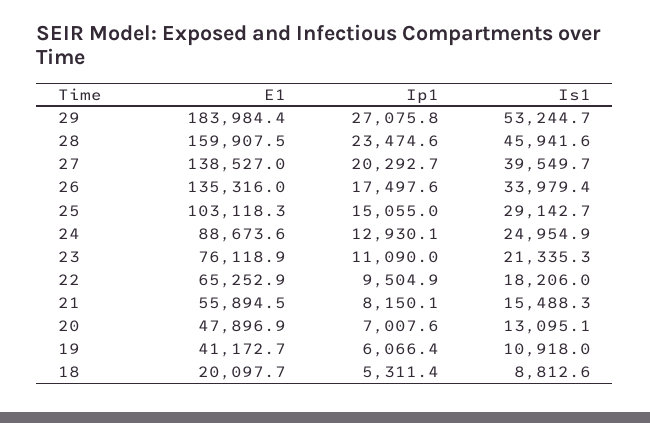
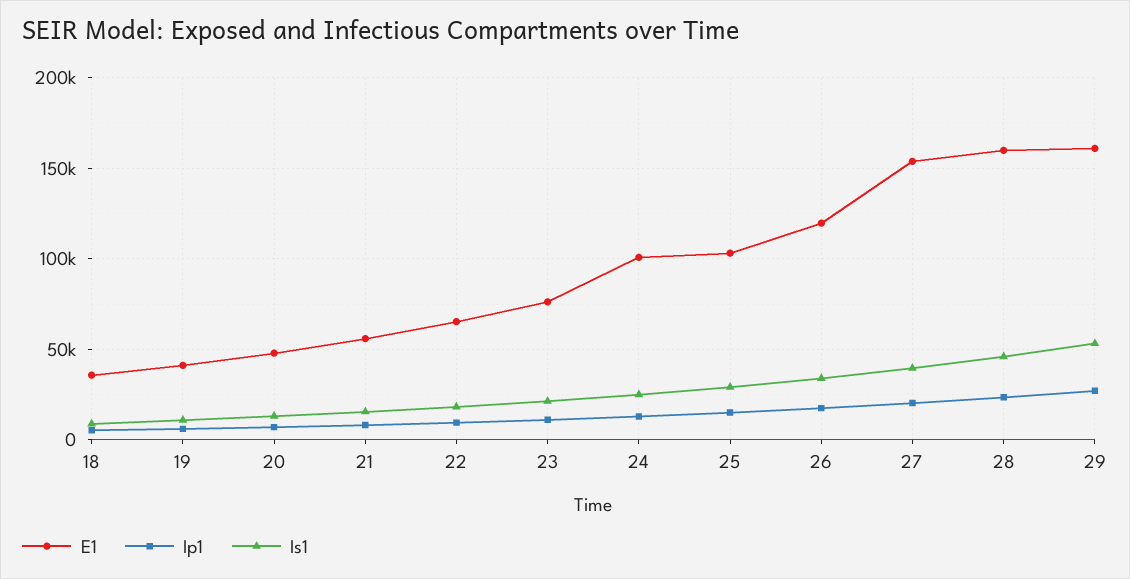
  {
    "E1": {
-     "29": 183984.4,
+     "29": 160000,
      "28": 159907.5,
-     "27": 138527,
+     "27": 155000,
-     "26": 135316,
+     "26": 120000,
      "25": 103118.3,
-     "24": 88673.6,
+     "24": 100000,
      "23": 76118.9,
      "22": 65252.9,
      "21": 55894.5,
      "20": 47896.9,
      "19": 41172.7,
-     "18": 20097.7
+     "18": 35000
    },
    "Ip1": {
      "29": 27075.8,
      "28": 23474.6,
      "27": 20292.7,
      "26": 17497.6,
      "25": 15055,
      "24": 12930.1,
      "23": 11090,
      "22": 9504.9,
      "21": 8150.1,
      "20": 7007.6,
      "19": 6066.4,
      "18": 5311.4
    },
    "Is1": {
      "29": 53244.7,
      "28": 45941.6,
      "27": 39549.7,
      "26": 33979.4,
      "25": 29142.7,
      "24": 24954.9,
      "23": 21335.3,
      "22": 18206,
      "21": 15488.3,
      "20": 13095.1,
      "19": 10918,
      "18": 8812.6
    }
  }

